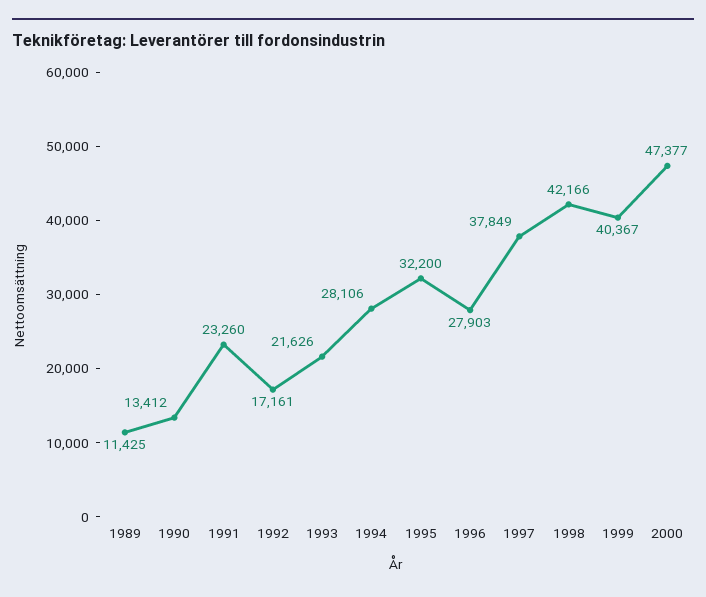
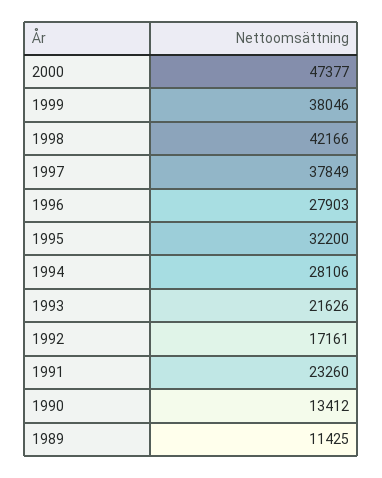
  {
    "1989": 11425,
    "1990": 13412,
    "1991": 23260,
    "1992": 17161,
    "1993": 21626,
    "1994": 28106,
    "1995": 32200,
    "1996": 27903,
    "1997": 37849,
    "1998": 42166,
-   "1999": 40367,
+   "1999": 38046,
    "2000": 47377
  }

